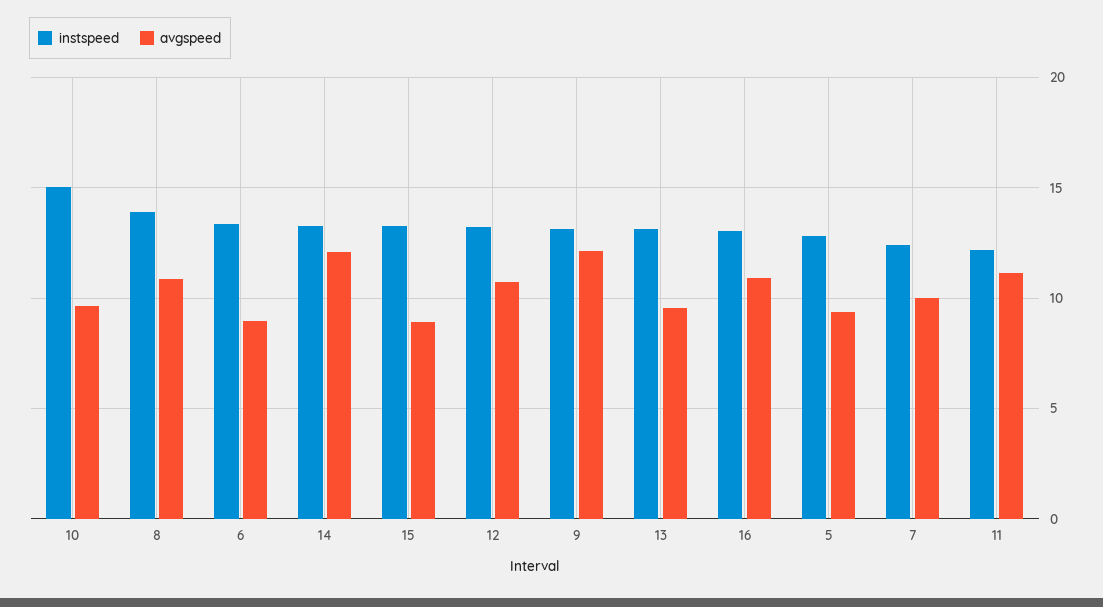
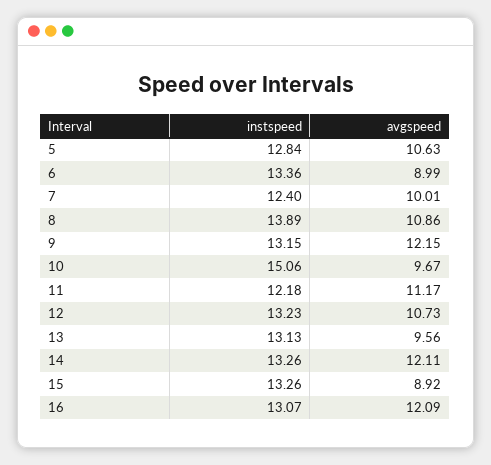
  {
    "instspeed": {
      "10": 15.06,
      "8": 13.89,
      "6": 13.36,
      "14": 13.26,
      "15": 13.26,
      "12": 13.23,
      "9": 13.15,
      "13": 13.13,
      "16": 13.07,
      "5": 12.84,
      "7": 12.4,
      "11": 12.18
    },
    "avgspeed": {
      "10": 9.67,
      "8": 10.86,
      "6": 8.99,
      "14": 12.11,
      "15": 8.92,
      "12": 10.73,
      "9": 12.15,
      "13": 9.56,
-     "16": 11,
+     "16": 12.09,
-     "5": 9.5,
+     "5": 10.63,
      "7": 10.01,
      "11": 11.17
    }
  }

